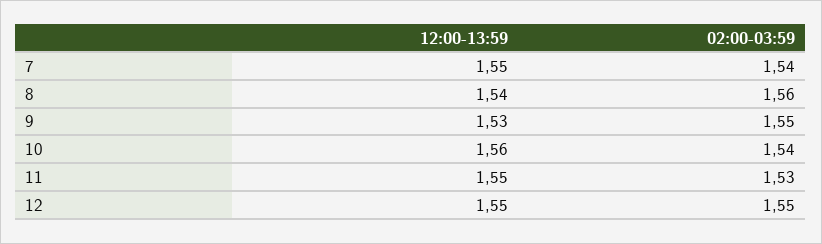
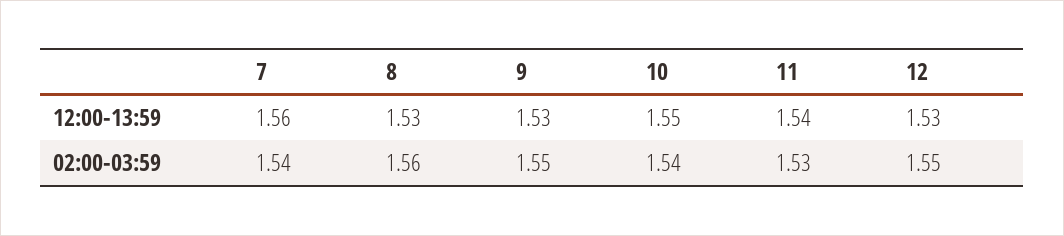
  {
    "12:00-13:59": {
-     "7": 1.55,
+     "7": 1.56,
-     "8": 1.54,
+     "8": 1.53,
      "9": 1.53,
-     "10": 1.56,
+     "10": 1.55,
-     "11": 1.55,
+     "11": 1.54,
-     "12": 1.55
+     "12": 1.53
    },
    "02:00-03:59": {
      "7": 1.54,
      "8": 1.56,
      "9": 1.55,
      "10": 1.54,
      "11": 1.53,
      "12": 1.55
    }
  }

